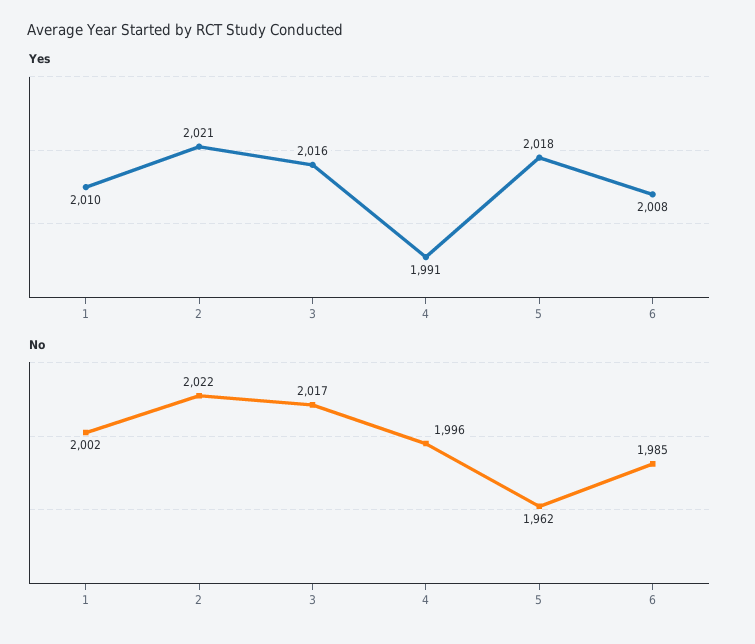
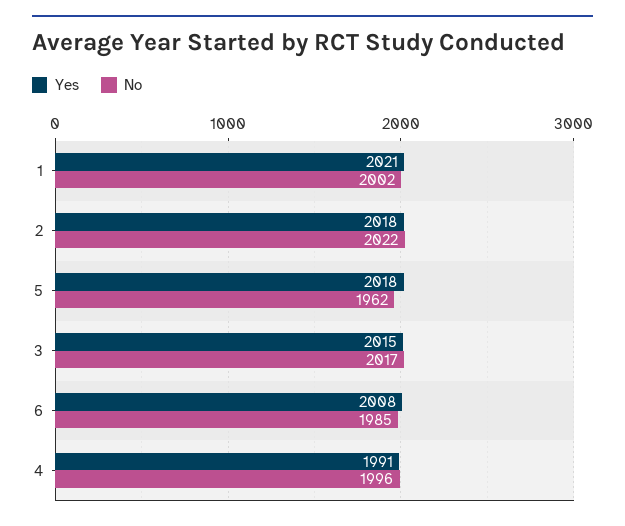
  {
    "Yes": {
-     "1": 2010,
+     "1": 2021,
-     "2": 2021,
+     "2": 2018,
-     "3": 2016,
+     "3": 2015,
      "4": 1991,
      "5": 2018,
      "6": 2008
    },
    "No": {
      "1": 2002,
      "2": 2022,
      "3": 2017,
      "4": 1996,
      "5": 1962,
      "6": 1985
    }
  }

